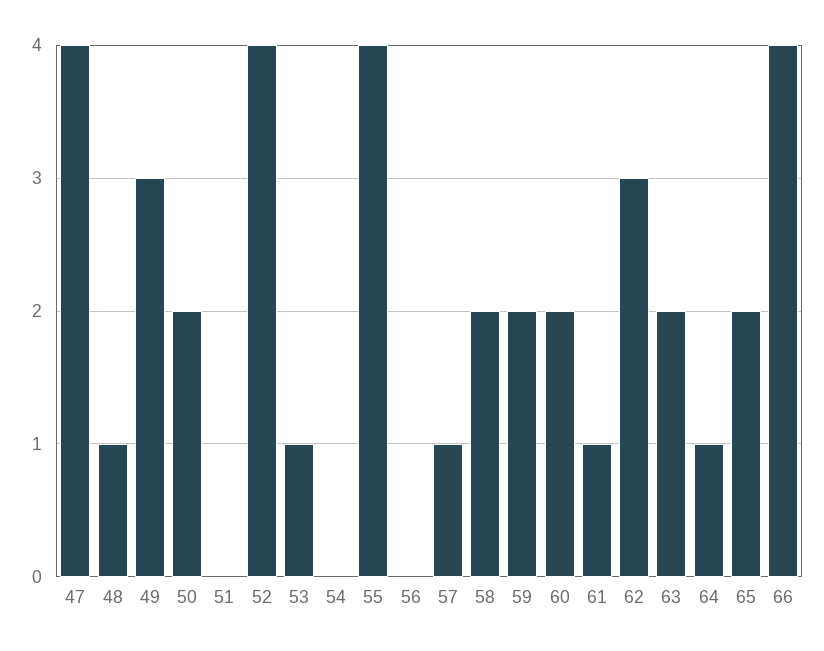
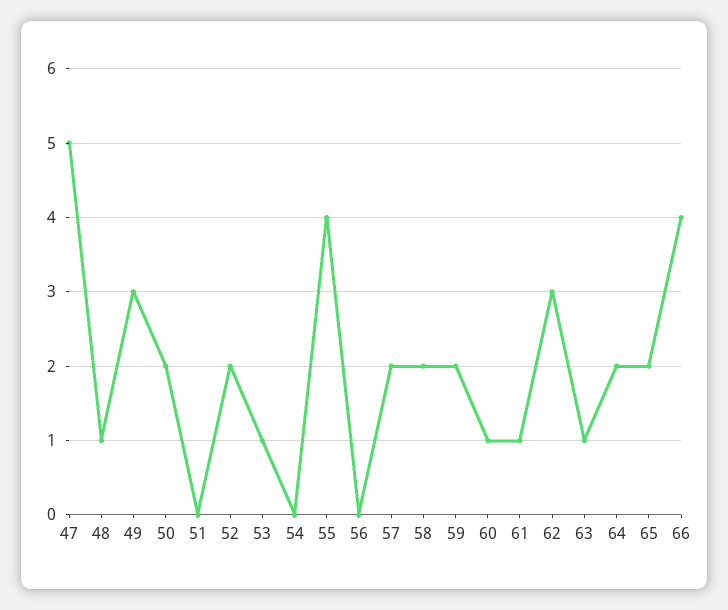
  {
-   "47": 4,
+   "47": 5,
    "48": 1,
    "49": 3,
    "50": 2,
    "51": 0,
-   "52": 4,
+   "52": 2,
    "53": 1,
    "54": 0,
    "55": 4,
    "56": 0,
-   "57": 1,
+   "57": 2,
    "58": 2,
    "59": 2,
-   "60": 2,
+   "60": 1,
    "61": 1,
    "62": 3,
-   "63": 2,
+   "63": 1,
-   "64": 1,
+   "64": 2,
    "65": 2,
    "66": 4
  }

